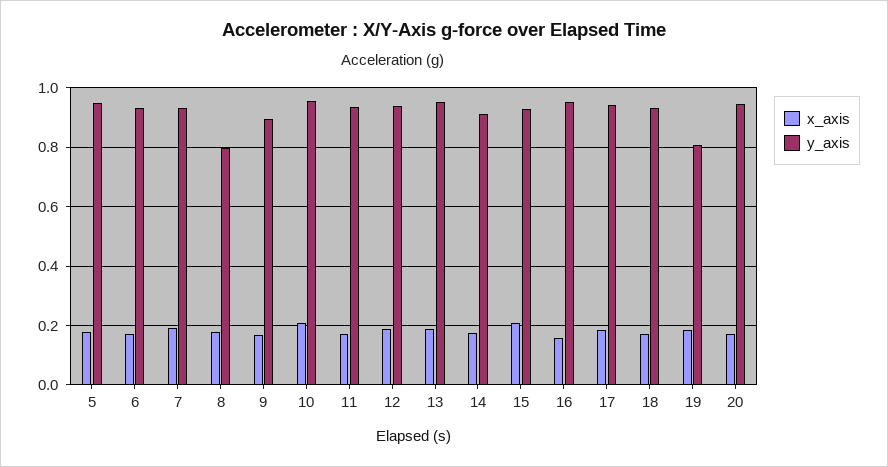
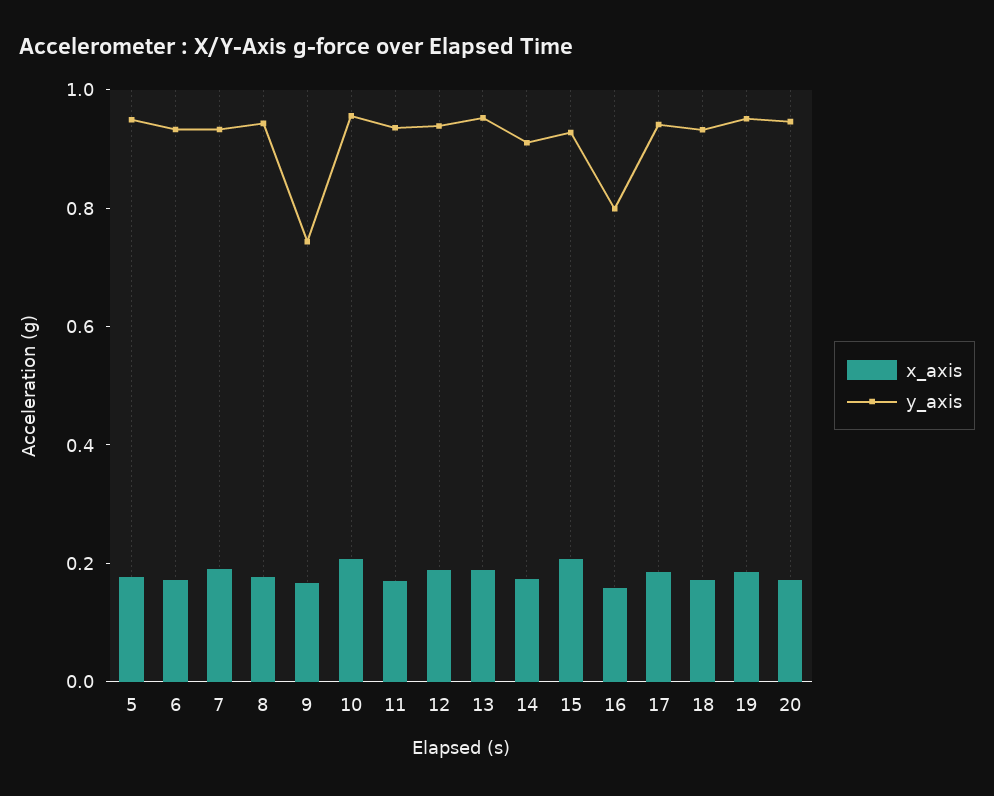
  {
    "x_axis": {
      "5": 0.175,
      "6": 0.175,
      "7": 0.2,
      "8": 0.175,
      "9": 0.175,
      "10": 0.2,
      "11": 0.175,
      "12": 0.2,
      "13": 0.2,
      "14": 0.175,
      "15": 0.2,
      "16": 0.15,
      "17": 0.175,
      "18": 0.175,
      "19": 0.175,
      "20": 0.175
    },
    "y_axis": {
      "5": 0.95,
      "6": 0.925,
      "7": 0.925,
-     "8": 0.8,
+     "8": 0.95,
-     "9": 0.9,
+     "9": 0.75,
      "10": 0.95,
      "11": 0.925,
      "12": 0.95,
      "13": 0.95,
      "14": 0.9,
      "15": 0.925,
-     "16": 0.95,
+     "16": 0.8,
      "17": 0.95,
      "18": 0.925,
-     "19": 0.8,
+     "19": 0.95,
      "20": 0.95
    }
  }

